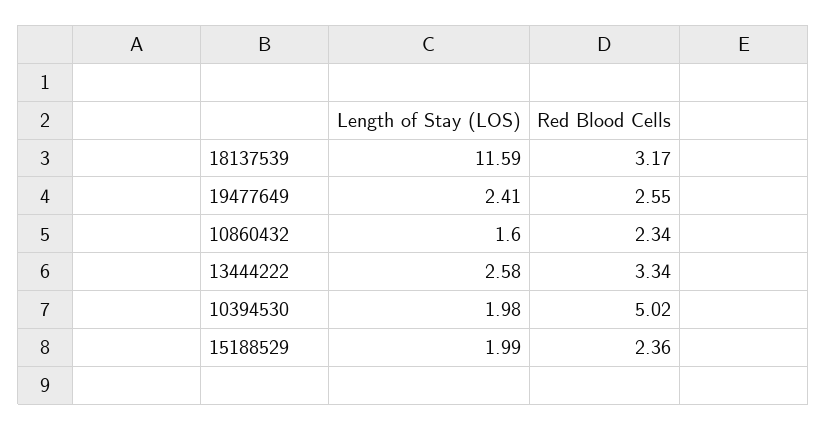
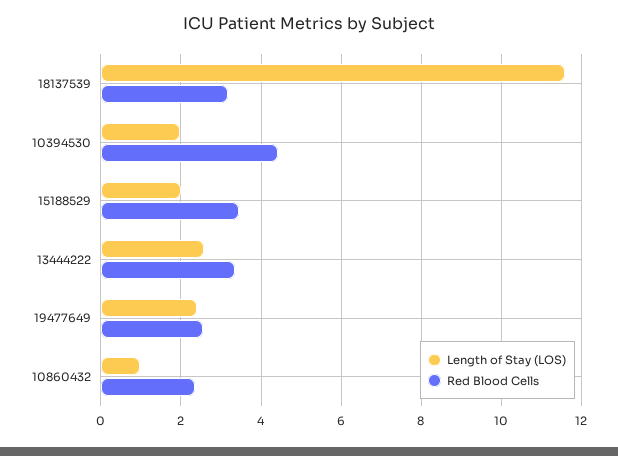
  {
    "Length of Stay (LOS)": {
      "18137539": 11.59,
      "19477649": 2.41,
-     "10860432": 1.6,
+     "10860432": 1,
      "13444222": 2.58,
      "10394530": 1.98,
      "15188529": 1.99
    },
    "Red Blood Cells": {
      "18137539": 3.17,
      "19477649": 2.55,
      "10860432": 2.34,
      "13444222": 3.34,
-     "10394530": 5.02,
+     "10394530": 4.4,
-     "15188529": 2.36
+     "15188529": 3.4
    }
  }

